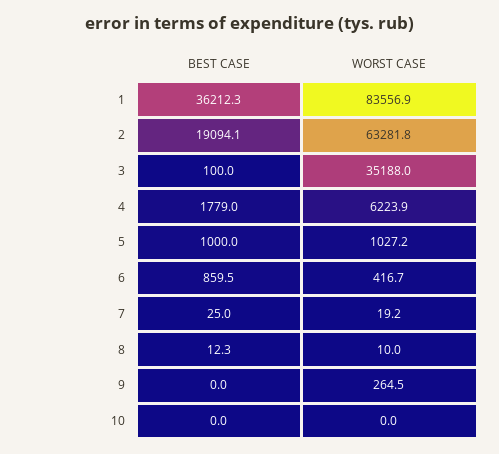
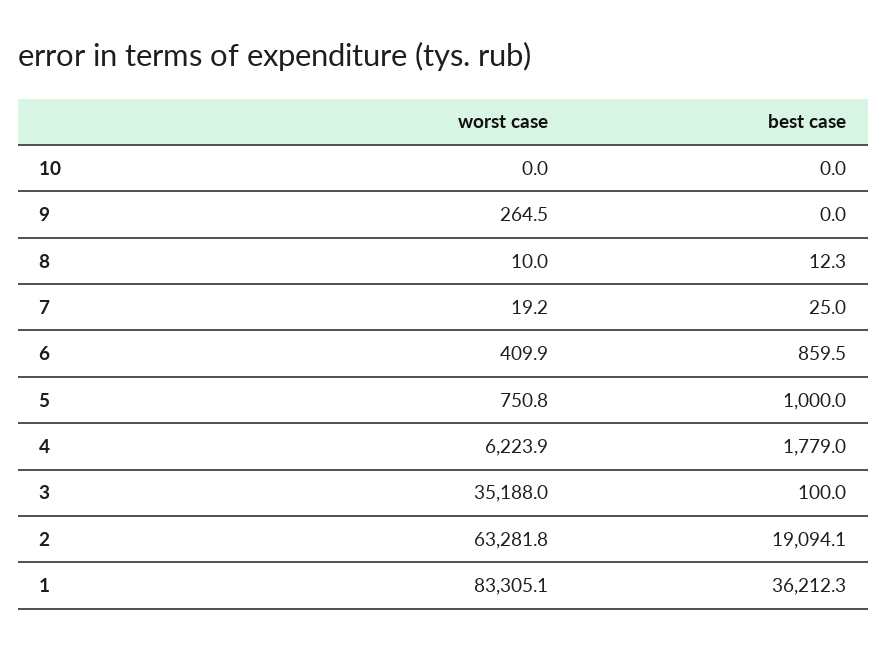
  {
    "BEST CASE": {
      "1": 36212.3,
      "2": 19094.1,
      "3": 100,
      "4": 1779,
      "5": 1000,
      "6": 859.5,
      "7": 25,
      "8": 12.3,
      "9": 0,
      "10": 0
    },
    "WORST CASE": {
-     "1": 83556.9,
+     "1": 83305.1,
      "2": 63281.8,
      "3": 35188,
      "4": 6223.9,
-     "5": 1027.2,
+     "5": 750.8,
-     "6": 416.7,
+     "6": 409.9,
      "7": 19.2,
      "8": 10,
      "9": 264.5,
      "10": 0
    }
  }

